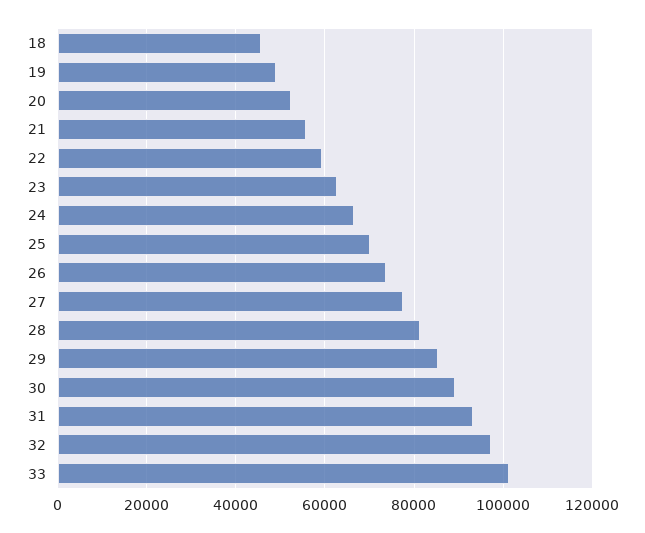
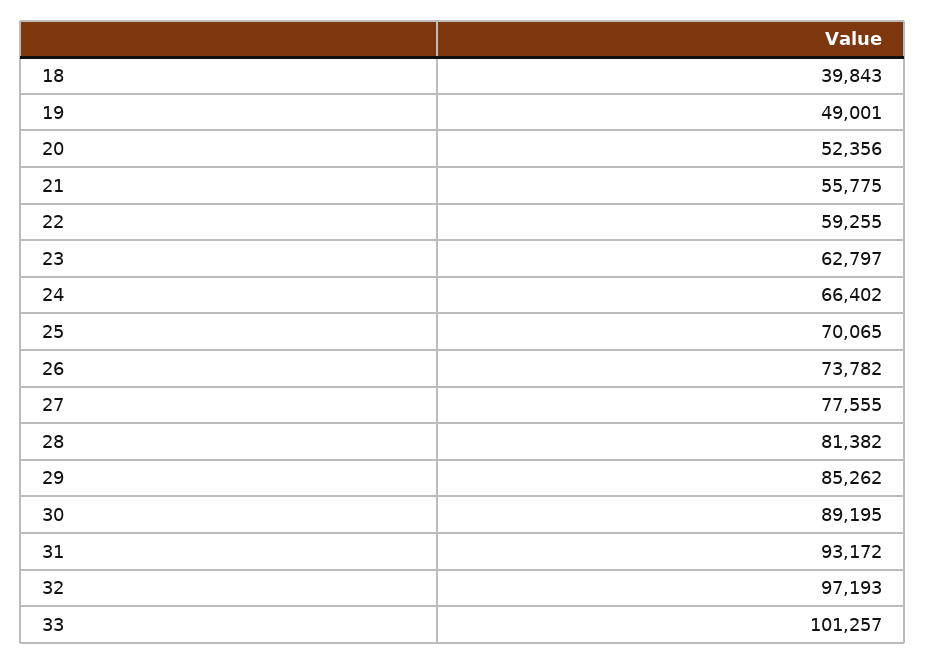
  {
-   "18": 46000,
+   "18": 39843,
    "19": 49001,
    "20": 52356,
    "21": 55775,
    "22": 59255,
    "23": 62797,
    "24": 66402,
    "25": 70065,
    "26": 73782,
    "27": 77555,
    "28": 81382,
    "29": 85262,
    "30": 89195,
    "31": 93172,
    "32": 97193,
    "33": 101257
  }

